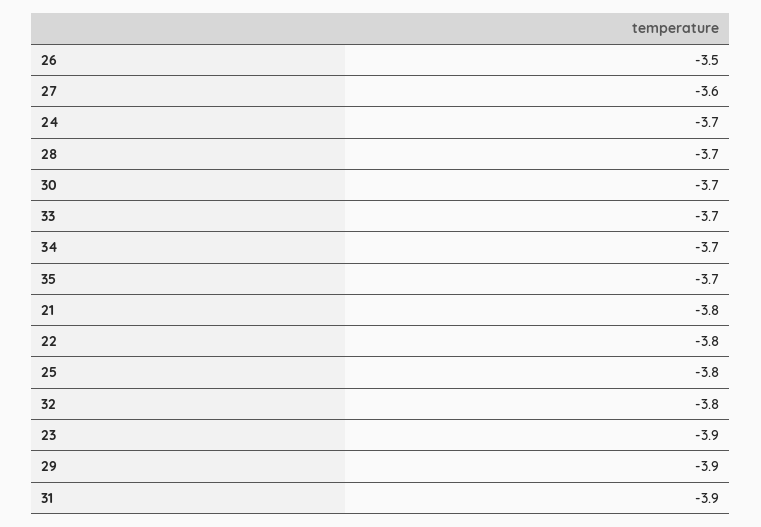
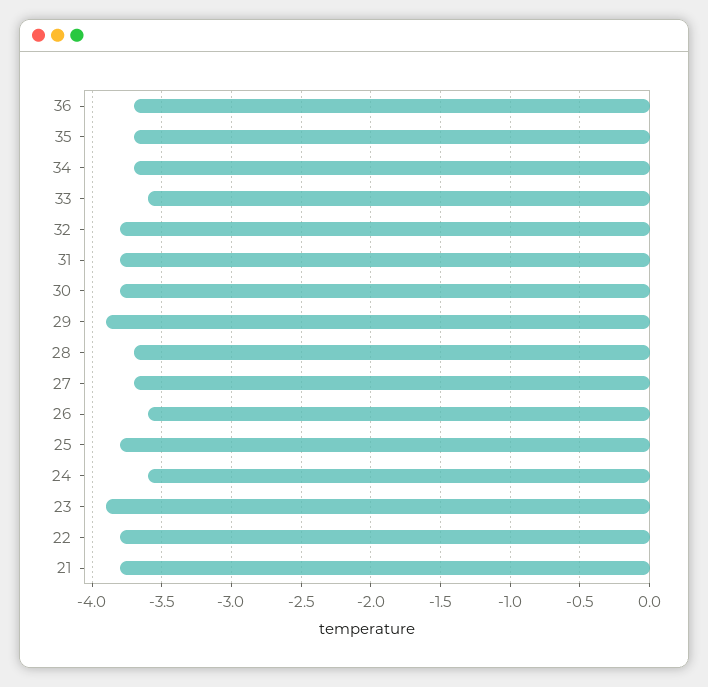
  {
-   "26": -3.5,
+   "26": -3.6,
-   "27": -3.6,
+   "27": -3.7,
-   "24": -3.7,
+   "24": -3.6,
    "28": -3.7,
-   "30": -3.7,
+   "30": -3.8,
-   "33": -3.7,
+   "33": -3.6,
    "34": -3.7,
    "35": -3.7,
    "21": -3.8,
    "22": -3.8,
    "25": -3.8,
    "32": -3.8,
    "23": -3.9,
    "29": -3.9,
-   "31": -3.9
+   "31": -3.8,
+   "36": -3.7
  }

